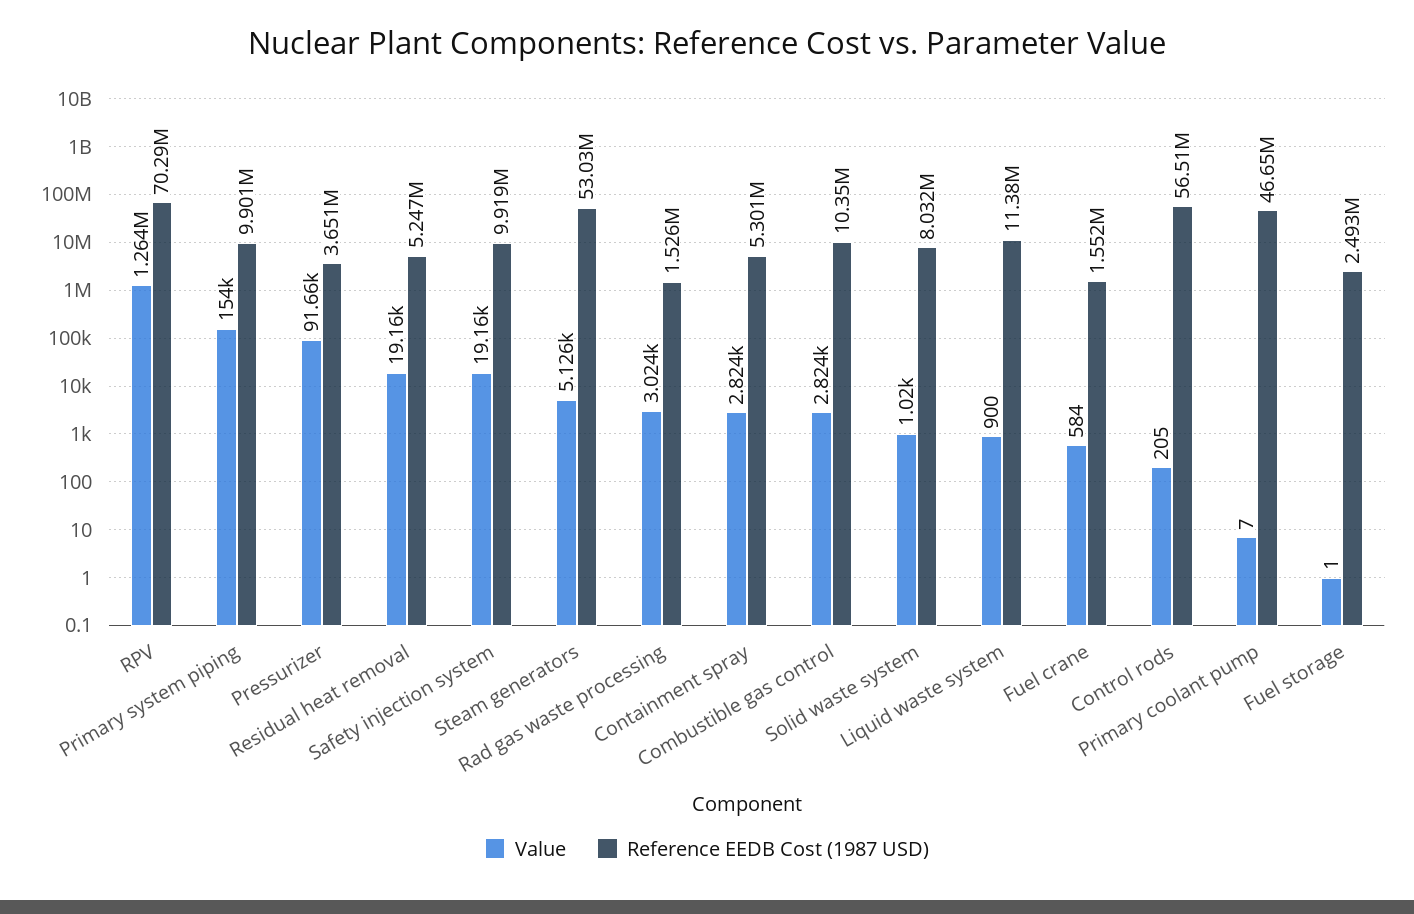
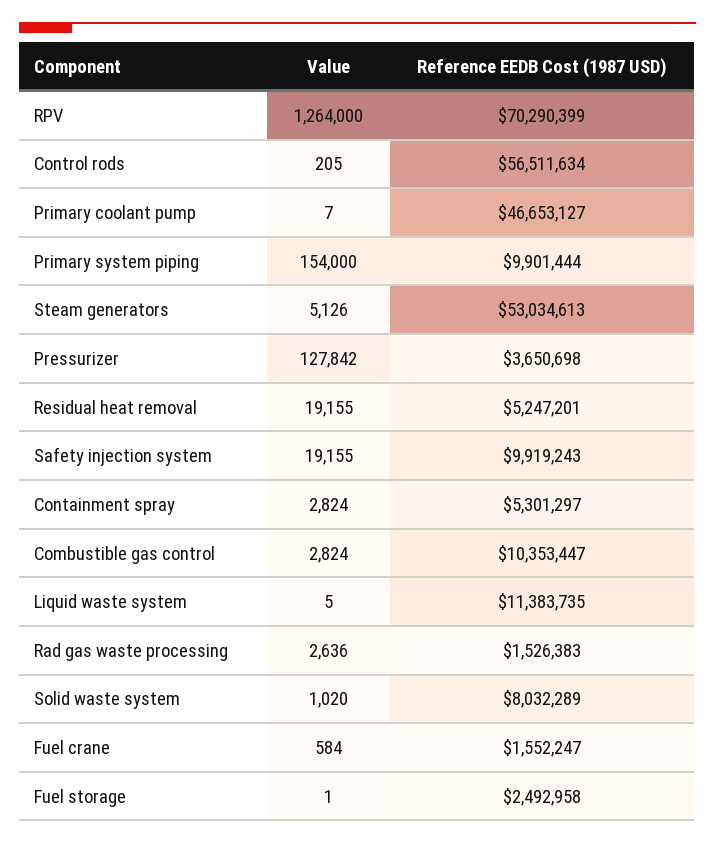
  {
    "Value": {
      "RPV": 1264000,
      "Primary system piping": 154000,
-     "Pressurizer": 91660,
+     "Pressurizer": 127842,
      "Residual heat removal": 19155,
      "Safety injection system": 19155,
      "Steam generators": 5126,
-     "Rad gas waste processing": 3024,
+     "Rad gas waste processing": 2636,
      "Containment spray": 2824,
      "Combustible gas control": 2824,
      "Solid waste system": 1020,
-     "Liquid waste system": 900,
+     "Liquid waste system": 5,
      "Fuel crane": 584,
      "Control rods": 205,
      "Primary coolant pump": 7,
      "Fuel storage": 1
    },
    "Reference EEDB Cost (1987 USD)": {
      "RPV": 70290399,
      "Primary system piping": 9901444,
      "Pressurizer": 3650698,
      "Residual heat removal": 5247201,
      "Safety injection system": 9919243,
      "Steam generators": 53034613,
      "Rad gas waste processing": 1526383,
      "Containment spray": 5301297,
      "Combustible gas control": 10353447,
      "Solid waste system": 8032289,
      "Liquid waste system": 11383735,
      "Fuel crane": 1552247,
      "Control rods": 56511634,
      "Primary coolant pump": 46653127,
      "Fuel storage": 2492958
    }
  }

